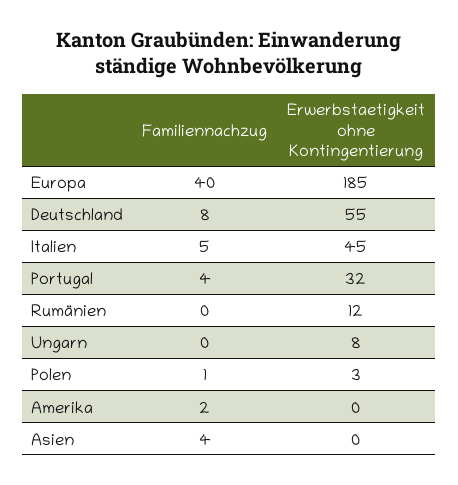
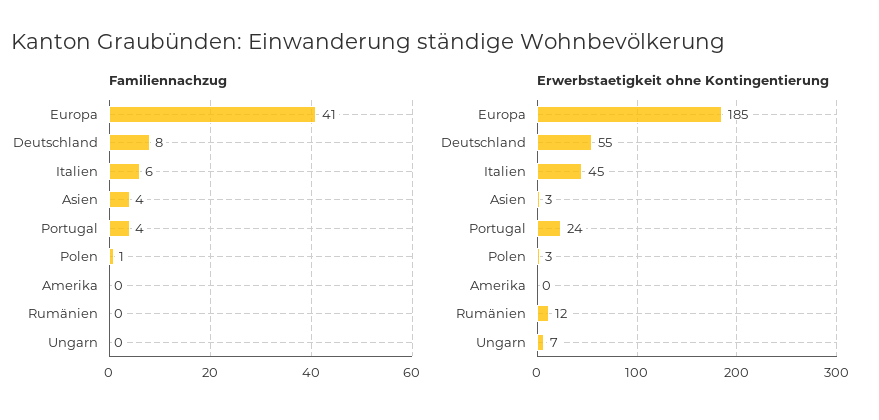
  {
    "Familiennachzug": {
-     "Europa": 40,
+     "Europa": 41,
      "Deutschland": 8,
-     "Italien": 5,
+     "Italien": 6,
      "Portugal": 4,
      "Rumänien": 0,
      "Ungarn": 0,
      "Polen": 1,
-     "Amerika": 2,
+     "Amerika": 0,
      "Asien": 4
    },
    "Erwerbstaetigkeit ohne Kontingentierung": {
      "Europa": 185,
      "Deutschland": 55,
      "Italien": 45,
-     "Portugal": 32,
+     "Portugal": 24,
      "Rumänien": 12,
-     "Ungarn": 8,
+     "Ungarn": 7,
      "Polen": 3,
      "Amerika": 0,
-     "Asien": 0
+     "Asien": 3
    }
  }

